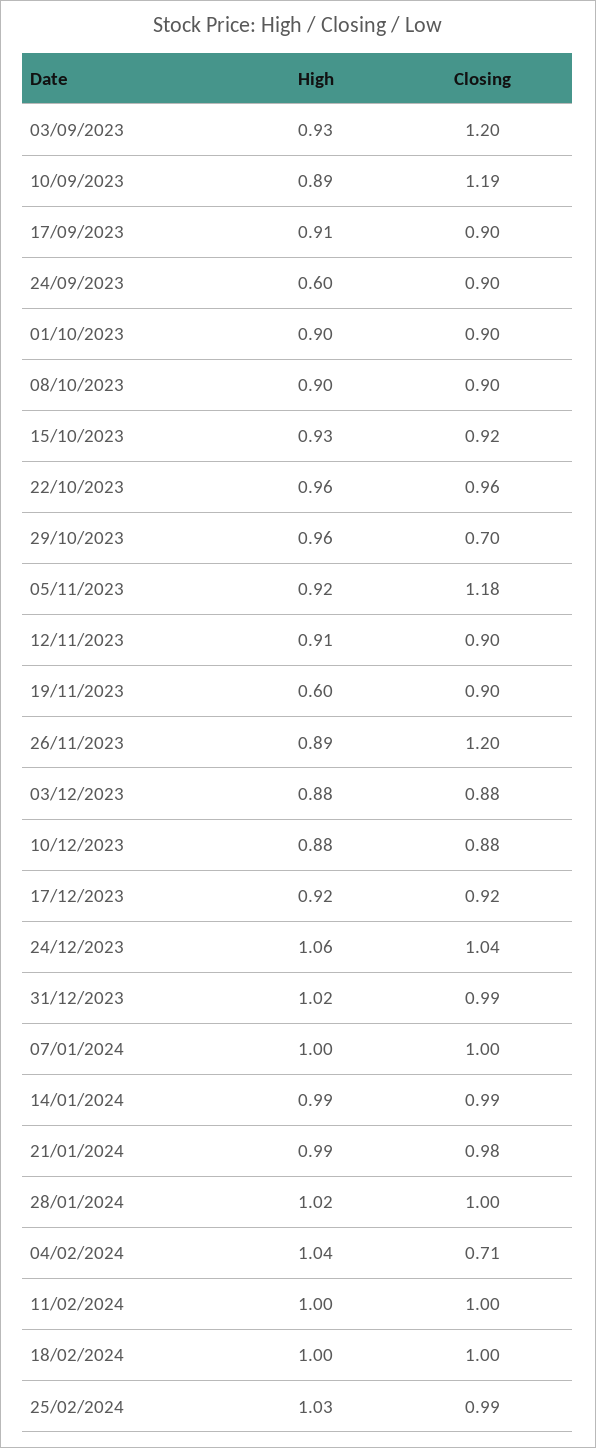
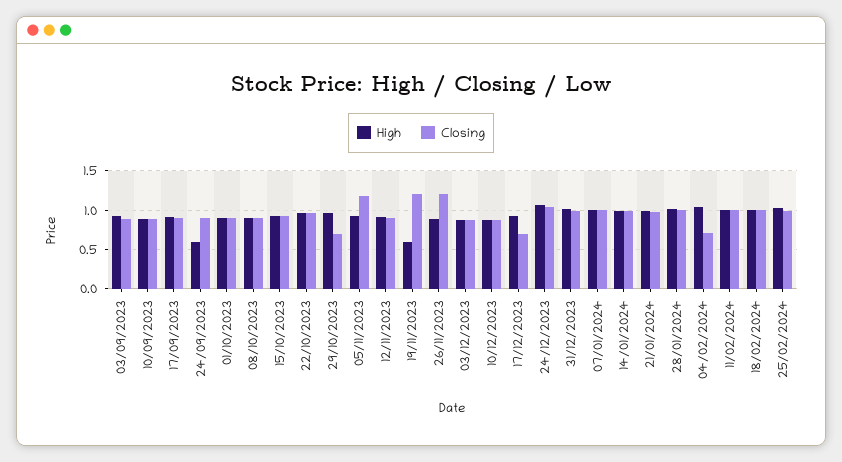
  {
    "High": {
      "03/09/2023": 0.93,
      "10/09/2023": 0.89,
      "17/09/2023": 0.91,
      "24/09/2023": 0.6,
      "01/10/2023": 0.9,
      "08/10/2023": 0.9,
      "15/10/2023": 0.93,
      "22/10/2023": 0.96,
      "29/10/2023": 0.96,
      "05/11/2023": 0.92,
      "12/11/2023": 0.91,
      "19/11/2023": 0.6,
      "26/11/2023": 0.89,
      "03/12/2023": 0.88,
      "10/12/2023": 0.88,
      "17/12/2023": 0.92,
      "24/12/2023": 1.06,
      "31/12/2023": 1.02,
      "07/01/2024": 1,
      "14/01/2024": 0.99,
      "21/01/2024": 0.99,
      "28/01/2024": 1.02,
      "04/02/2024": 1.04,
      "11/02/2024": 1,
      "18/02/2024": 1,
      "25/02/2024": 1.03
    },
    "Closing": {
-     "03/09/2023": 1.2,
+     "03/09/2023": 0.9,
-     "10/09/2023": 1.19,
+     "10/09/2023": 0.9,
      "17/09/2023": 0.9,
      "24/09/2023": 0.9,
      "01/10/2023": 0.9,
      "08/10/2023": 0.9,
      "15/10/2023": 0.92,
      "22/10/2023": 0.96,
      "29/10/2023": 0.7,
      "05/11/2023": 1.18,
      "12/11/2023": 0.9,
-     "19/11/2023": 0.9,
+     "19/11/2023": 1.2,
      "26/11/2023": 1.2,
      "03/12/2023": 0.88,
      "10/12/2023": 0.88,
-     "17/12/2023": 0.92,
+     "17/12/2023": 0.7,
      "24/12/2023": 1.04,
      "31/12/2023": 0.99,
      "07/01/2024": 1,
      "14/01/2024": 0.99,
      "21/01/2024": 0.98,
      "28/01/2024": 1,
      "04/02/2024": 0.71,
      "11/02/2024": 1,
      "18/02/2024": 1,
      "25/02/2024": 0.99
    }
  }

